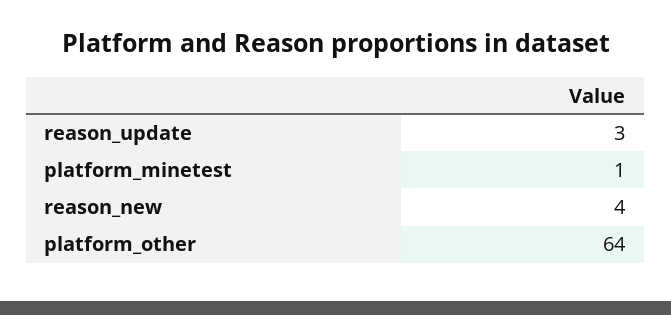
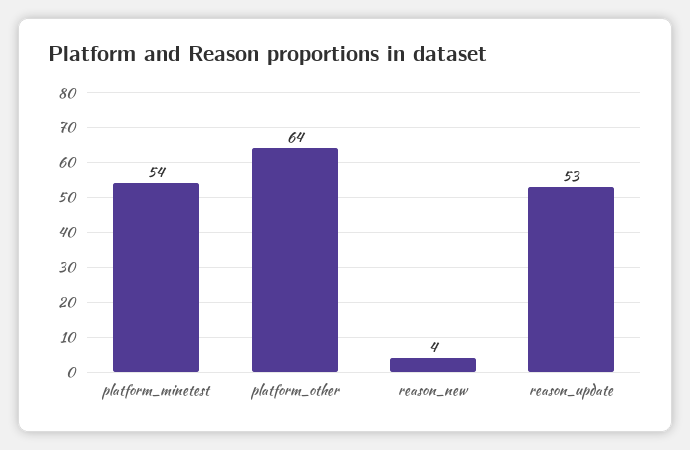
  {
-   "reason_update": 3,
+   "reason_update": 53,
-   "platform_minetest": 1,
+   "platform_minetest": 54,
    "reason_new": 4,
    "platform_other": 64
  }

